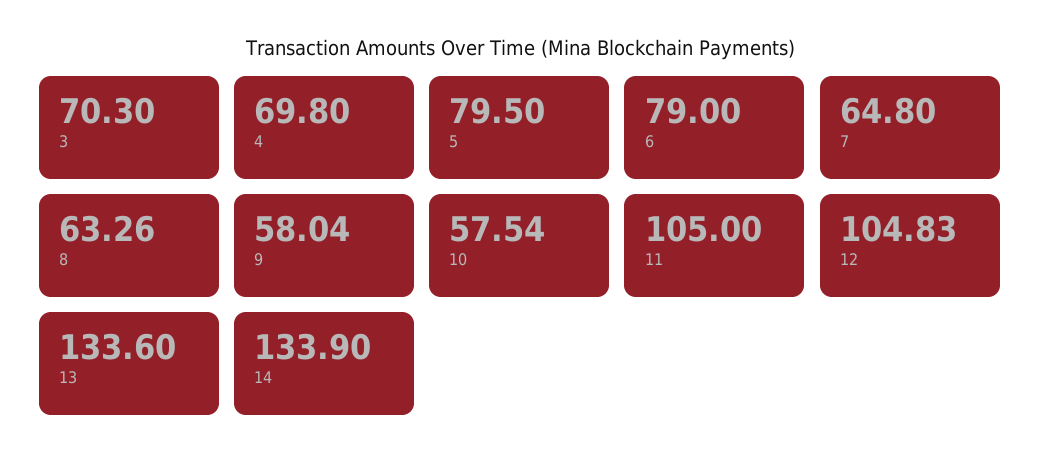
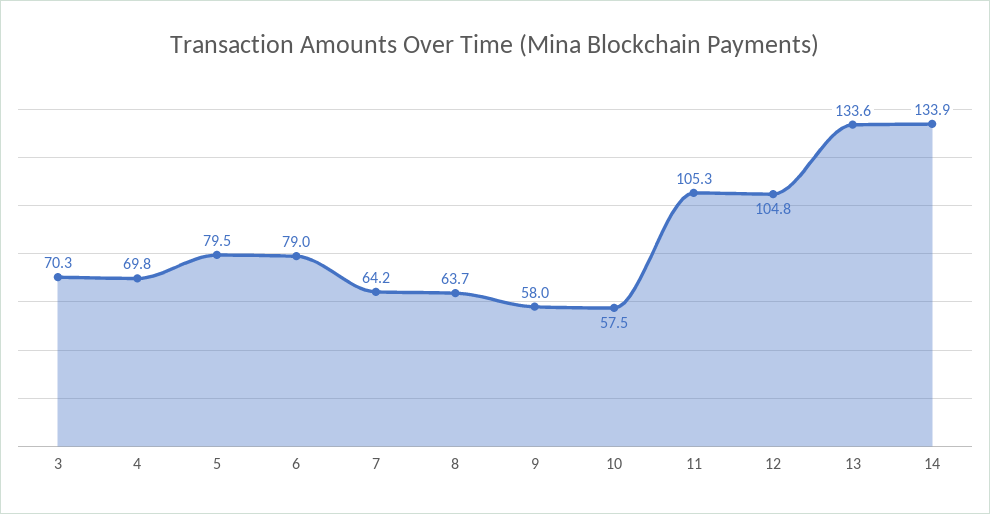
  {
    "3": 70.3,
    "4": 69.8,
    "5": 79.5,
    "6": 79,
-   "7": 64.8,
+   "7": 64.2,
-   "8": 63.26,
+   "8": 63.7,
    "9": 58.04,
    "10": 57.54,
-   "11": 105,
+   "11": 105.3,
    "12": 104.83,
    "13": 133.6,
    "14": 133.9
  }

